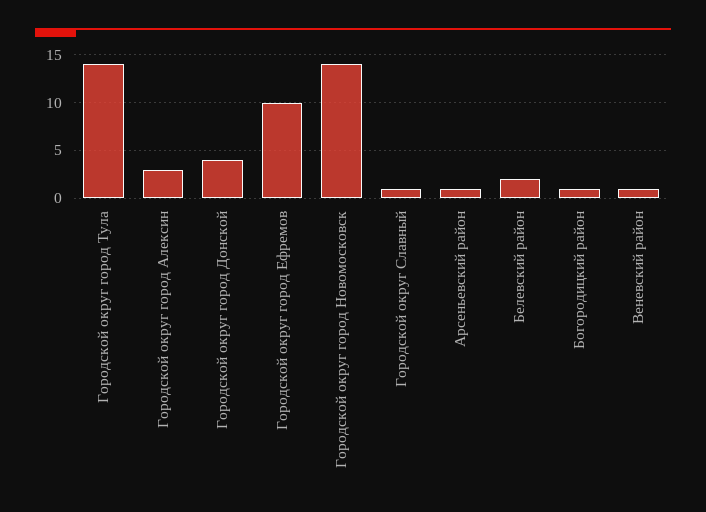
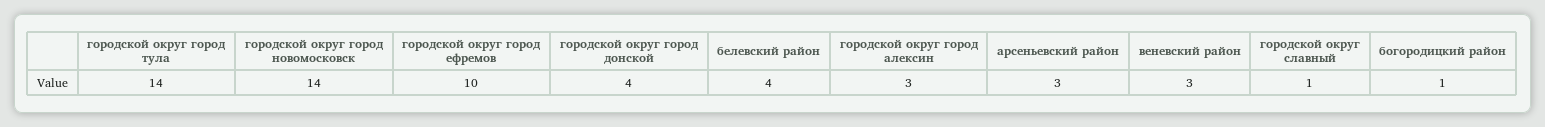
  {
    "Городской округ город Тула": 14,
    "Городской округ город Алексин": 3,
    "Городской округ город Донской": 4,
    "Городской округ город Ефремов": 10,
    "Городской округ город Новомосковск": 14,
    "Городской округ Славный": 1,
-   "Арсеньевский район": 1,
+   "Арсеньевский район": 3,
-   "Белевский район": 2,
+   "Белевский район": 4,
    "Богородицкий район": 1,
-   "Веневский район": 1
+   "Веневский район": 3
  }

